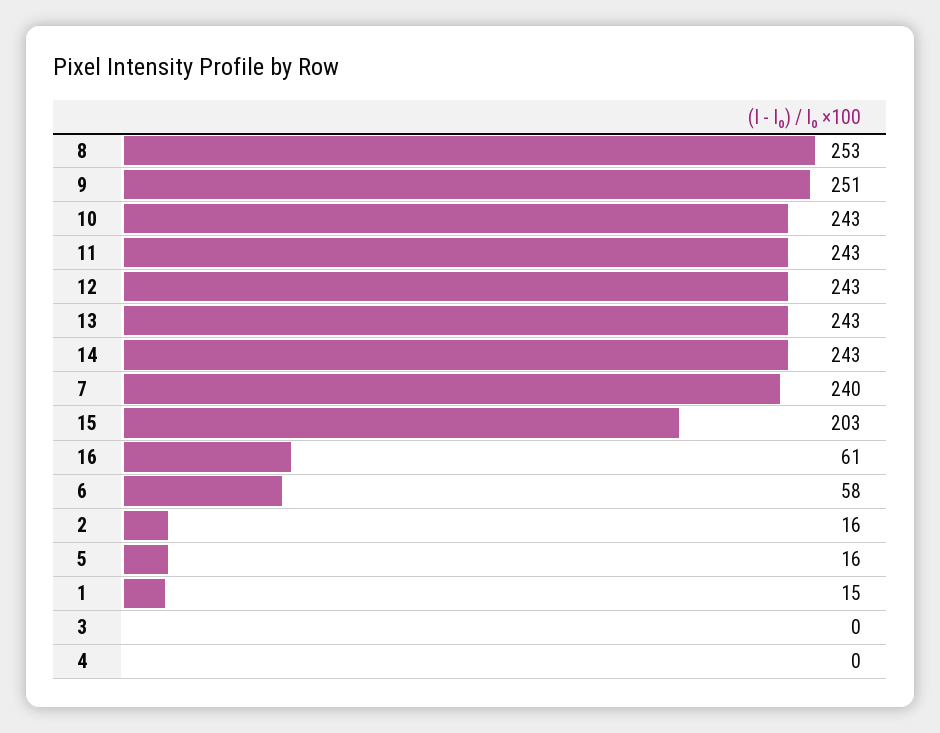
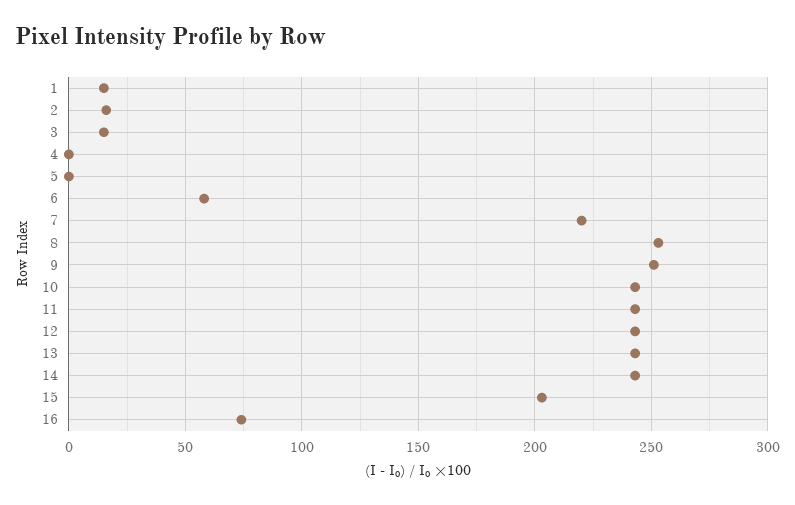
  {
    "8": 253,
    "9": 251,
    "10": 243,
    "11": 243,
    "12": 243,
    "13": 243,
    "14": 243,
-   "7": 240,
+   "7": 220,
    "15": 203,
-   "16": 61,
+   "16": 75,
    "6": 58,
    "2": 16,
-   "5": 16,
+   "5": 0,
    "1": 15,
-   "3": 0,
+   "3": 15,
    "4": 0
  }

